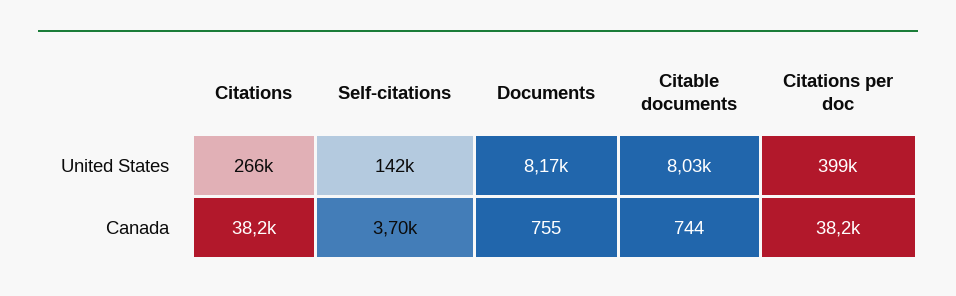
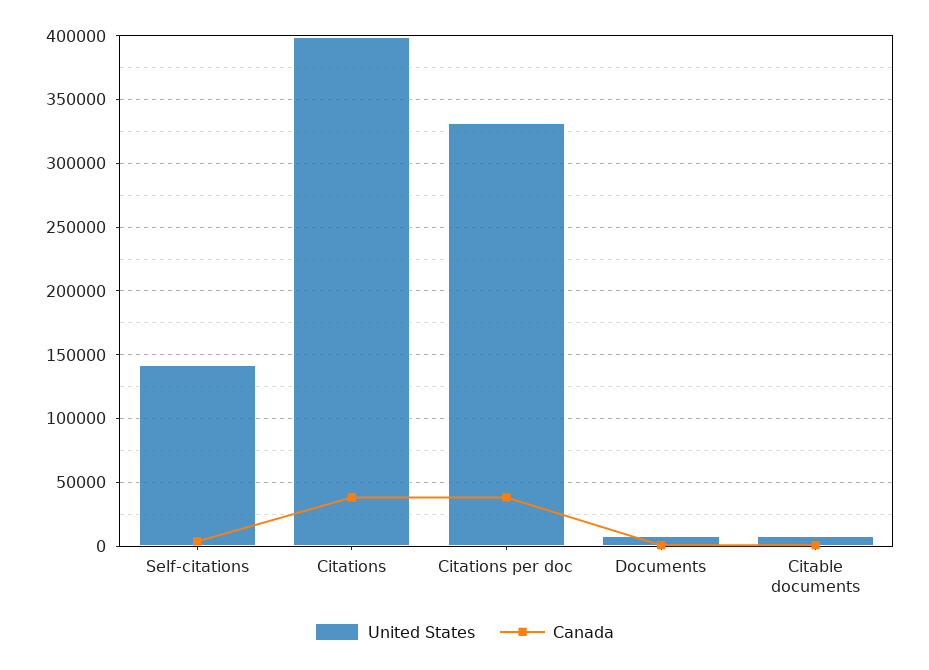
  {
    "United States": {
-     "Citations": 266000,
+     "Citations": 400000,
      "Self-citations": 142000,
      "Documents": 8170,
      "Citable documents": 8030,
-     "Citations per doc": 399000
+     "Citations per doc": 330000
    },
    "Canada": {
      "Citations": 38200,
      "Self-citations": 3700,
      "Documents": 755,
      "Citable documents": 744,
      "Citations per doc": 38200
    }
  }

